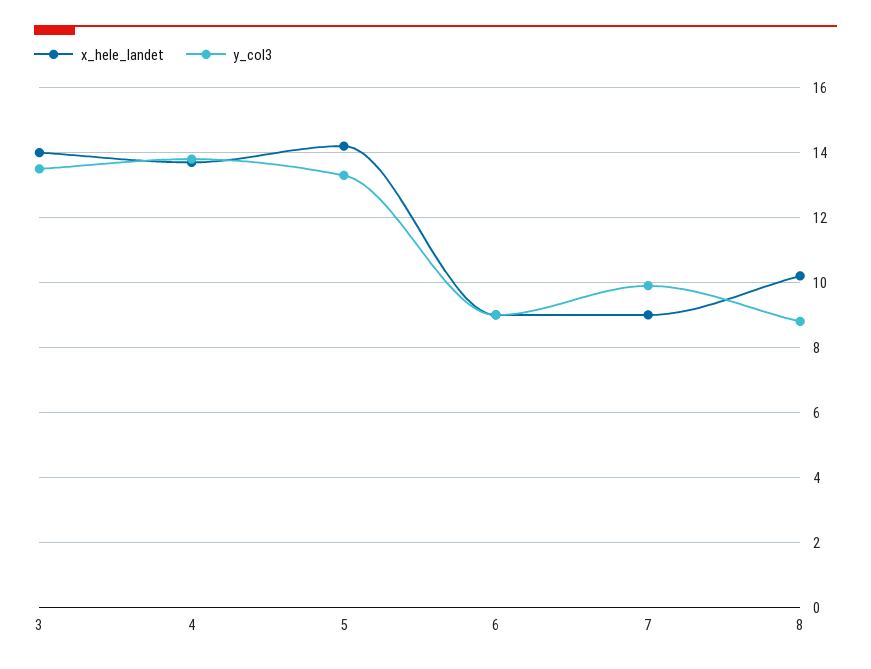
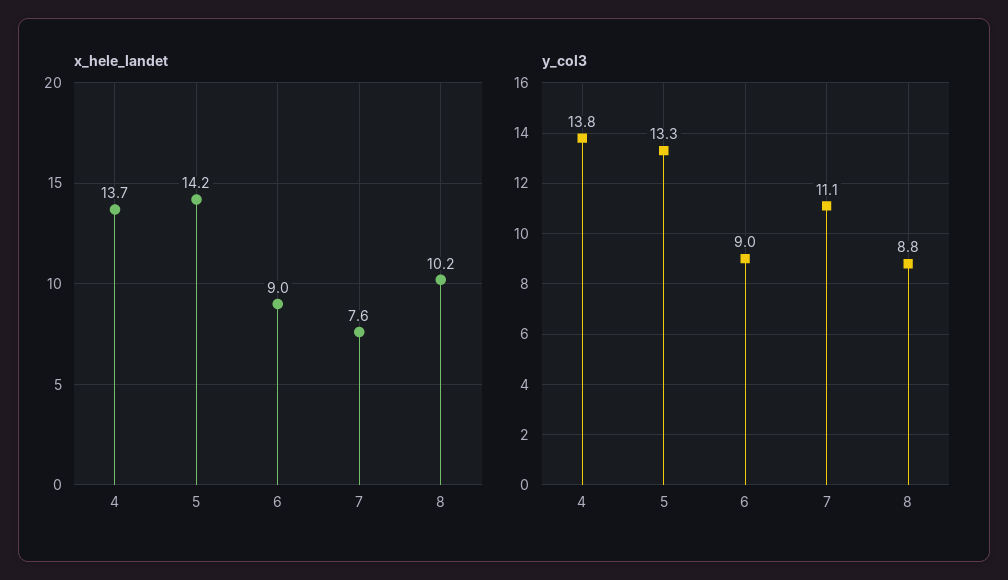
  {
    "x_hele_landet": {
-     "3": 14,
      "4": 13.7,
      "5": 14.2,
      "6": 9,
-     "7": 9,
+     "7": 7.6,
      "8": 10.2
    },
    "y_col3": {
-     "3": 13.5,
      "4": 13.8,
      "5": 13.3,
      "6": 9,
-     "7": 10,
+     "7": 11.1,
      "8": 8.8
    }
  }

